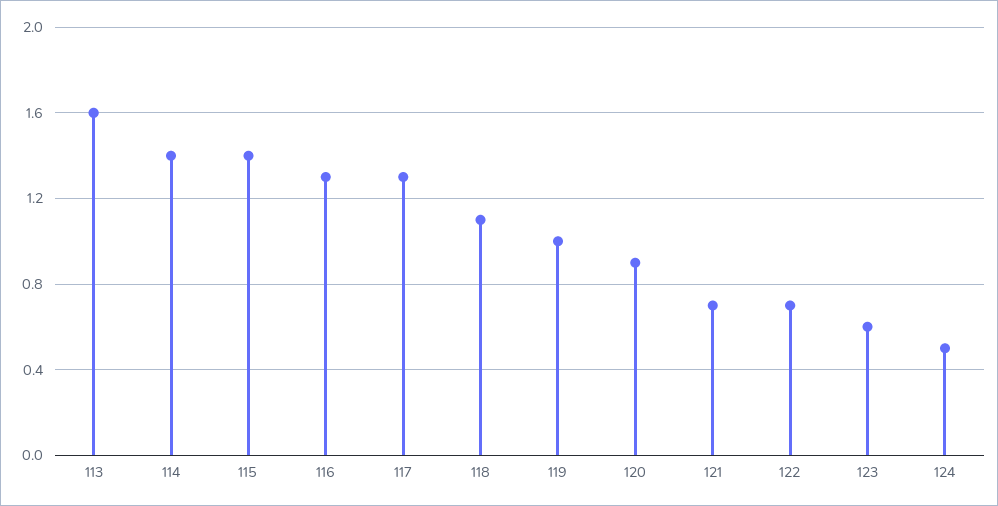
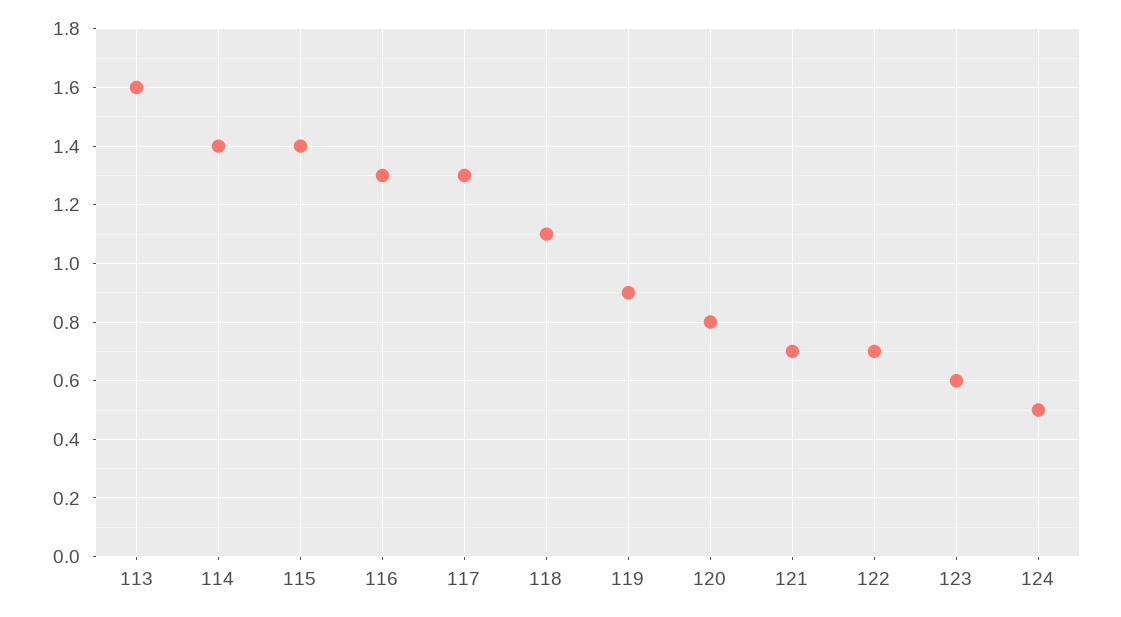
  {
    "113": 1.6,
    "114": 1.4,
    "115": 1.4,
    "116": 1.3,
    "117": 1.3,
    "118": 1.1,
-   "119": 1,
+   "119": 0.9,
-   "120": 0.9,
+   "120": 0.8,
    "121": 0.7,
    "122": 0.7,
    "123": 0.6,
    "124": 0.5
  }

